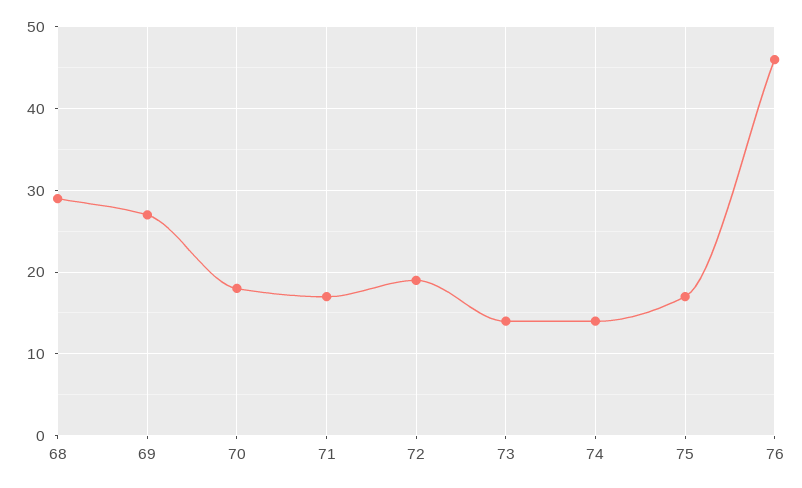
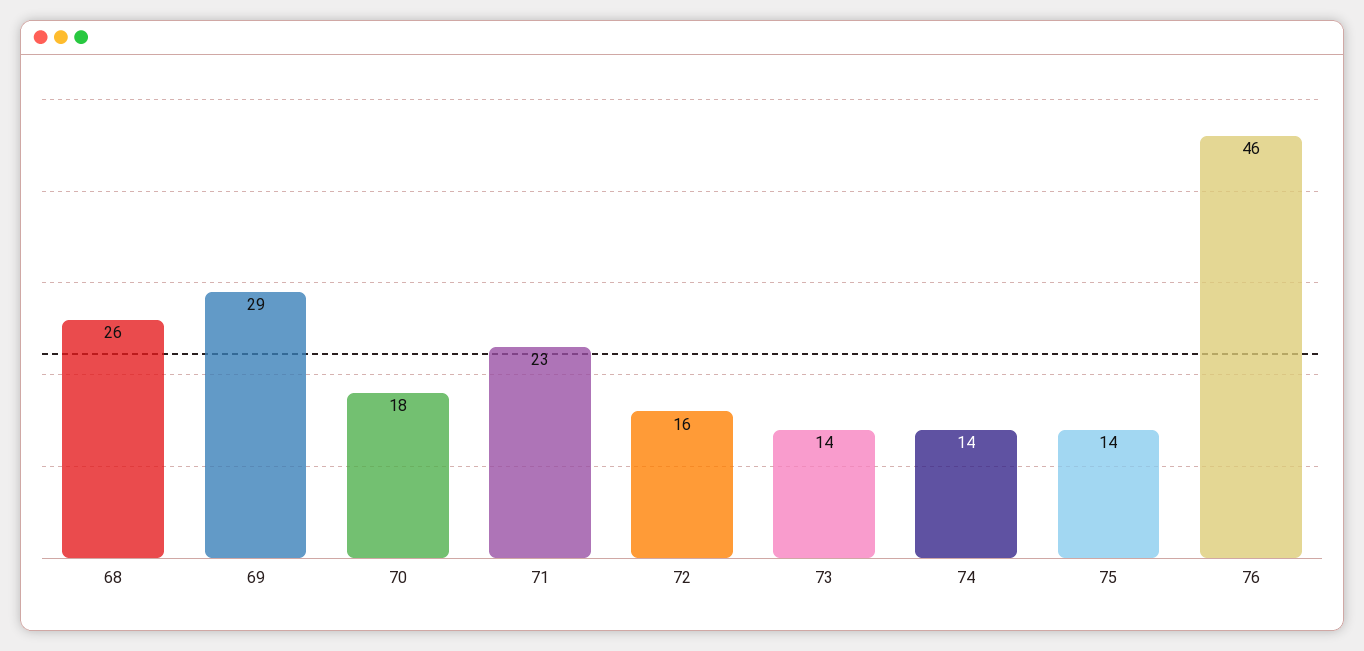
  {
-   "68": 29,
+   "68": 26,
-   "69": 27,
+   "69": 29,
    "70": 18,
-   "71": 17,
+   "71": 23,
-   "72": 19,
+   "72": 16,
    "73": 14,
    "74": 14,
-   "75": 17,
+   "75": 14,
    "76": 46
  }

